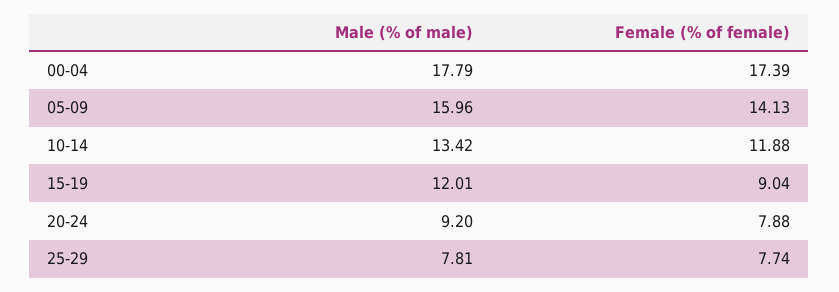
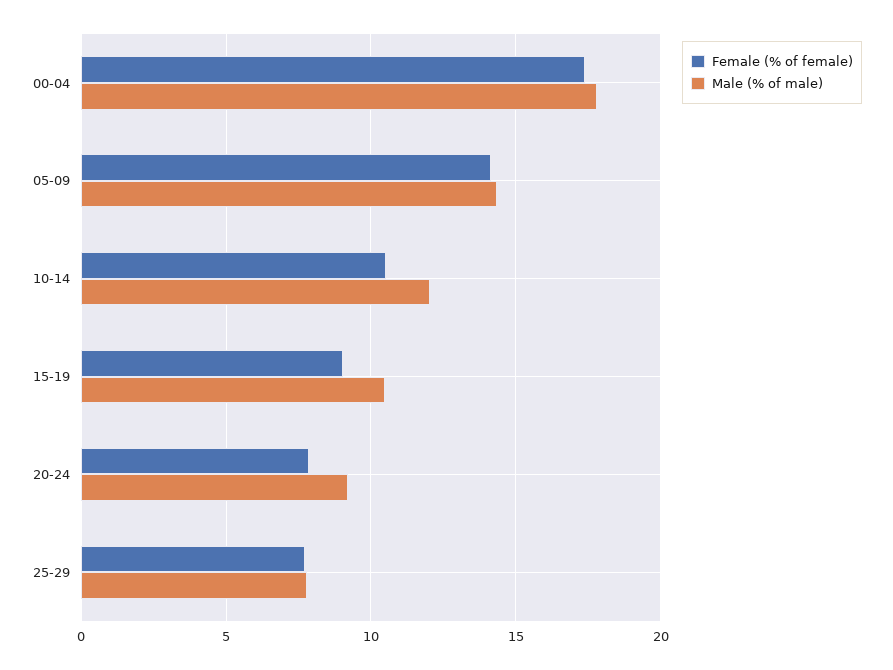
  {
    "Male (% of male)": {
      "00-04": 17.79,
-     "05-09": 15.96,
+     "05-09": 14.5,
-     "10-14": 13.42,
+     "10-14": 12,
-     "15-19": 12.01,
+     "15-19": 10.5,
      "20-24": 9.2,
      "25-29": 7.81
    },
    "Female (% of female)": {
      "00-04": 17.39,
      "05-09": 14.13,
-     "10-14": 11.88,
+     "10-14": 10.5,
      "15-19": 9.04,
      "20-24": 7.88,
      "25-29": 7.74
    }
  }

